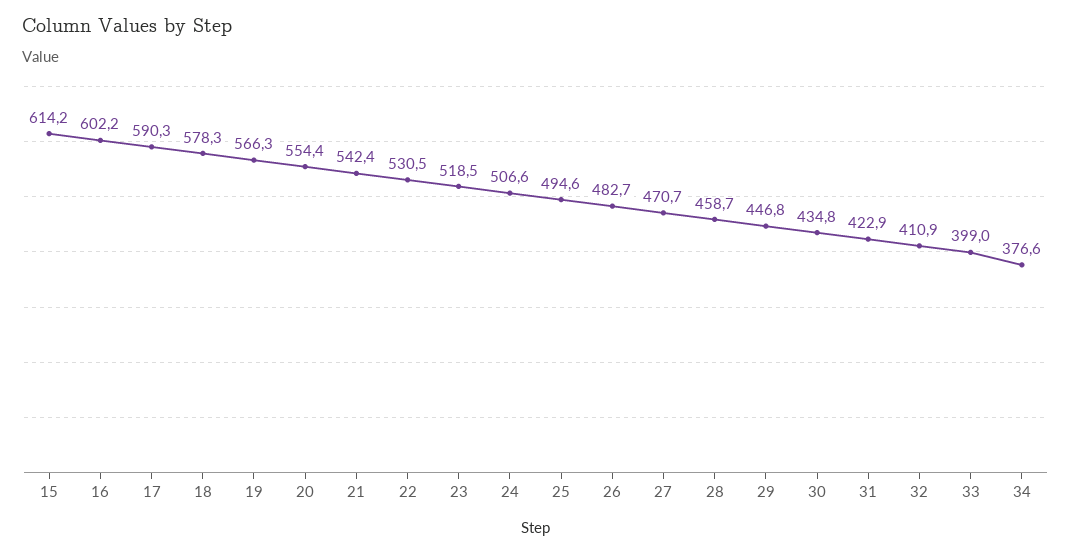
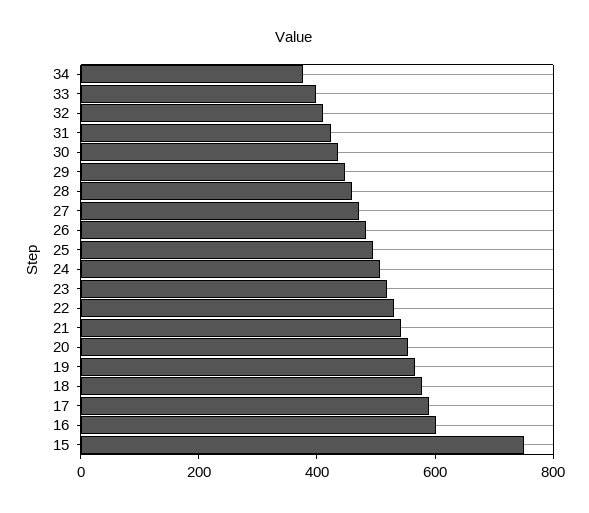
  {
-   "15": 614.2,
+   "15": 750,
    "16": 602.2,
    "17": 590.3,
    "18": 578.3,
    "19": 566.3,
    "20": 554.4,
    "21": 542.4,
    "22": 530.5,
    "23": 518.5,
    "24": 506.6,
    "25": 494.6,
    "26": 482.7,
    "27": 470.7,
    "28": 458.7,
    "29": 446.8,
    "30": 434.8,
    "31": 422.9,
    "32": 410.9,
    "33": 399,
    "34": 376.6
  }

